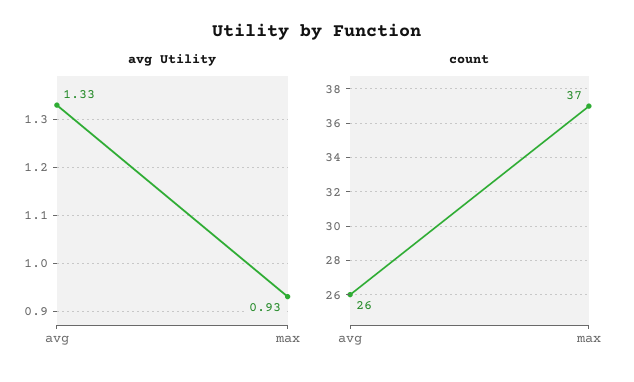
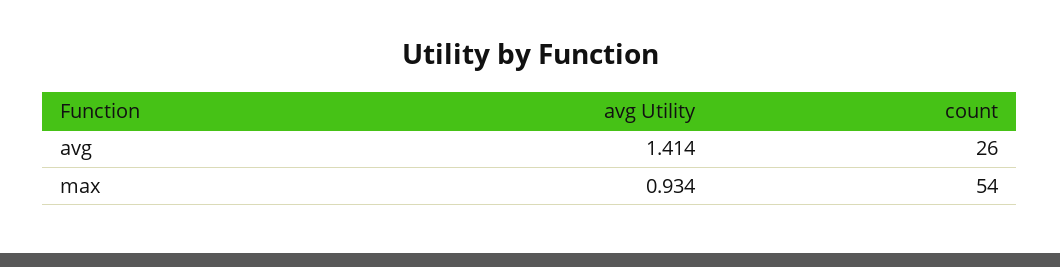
  {
    "avg Utility": {
-     "avg": 1.33,
+     "avg": 1.414,
      "max": 0.934
    },
    "count": {
      "avg": 26,
-     "max": 37
+     "max": 54
    }
  }

